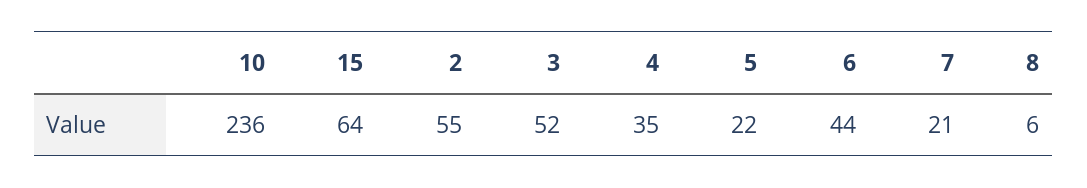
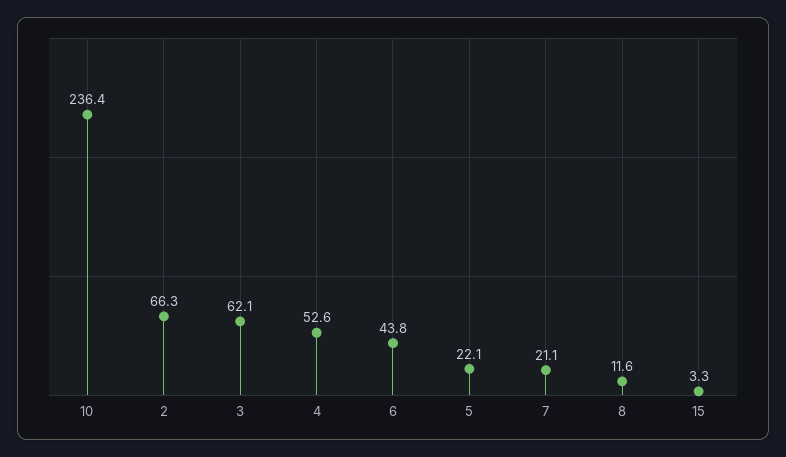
  {
    "10": 236.4,
-   "15": 64,
+   "15": 3.3,
-   "2": 55,
+   "2": 66.3,
-   "3": 52,
+   "3": 62.1,
-   "4": 35,
+   "4": 52.6,
    "5": 22.1,
    "6": 43.8,
    "7": 21.1,
-   "8": 6
+   "8": 11.6
  }

